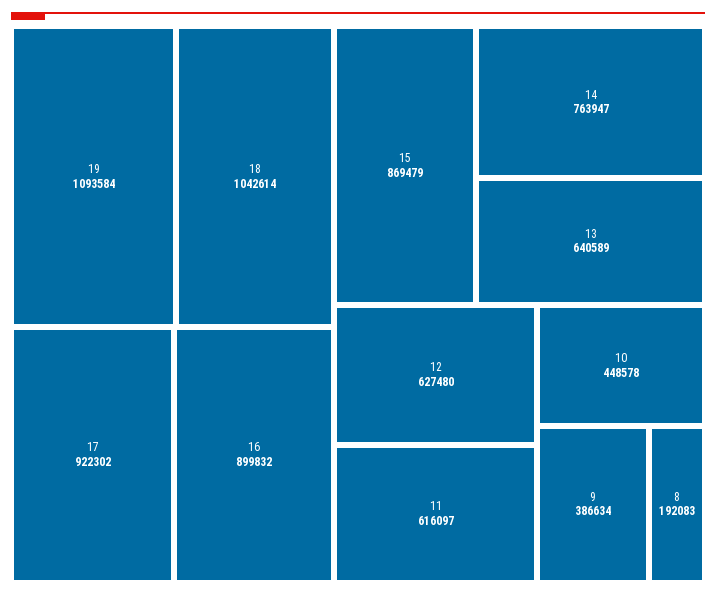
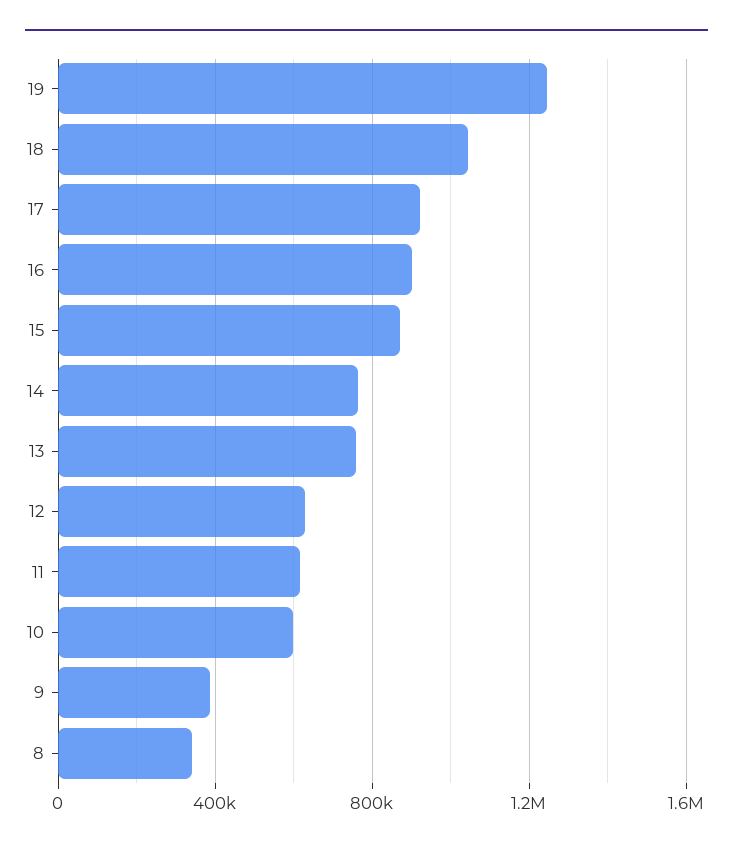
  {
-   "19": 1093584,
+   "19": 1250000,
    "18": 1042614,
    "17": 922302,
    "16": 899832,
    "15": 869479,
    "14": 763947,
-   "13": 640589,
+   "13": 750000,
    "12": 627480,
    "11": 616097,
-   "10": 448578,
+   "10": 600000,
    "9": 386634,
-   "8": 192083
+   "8": 350000
  }

